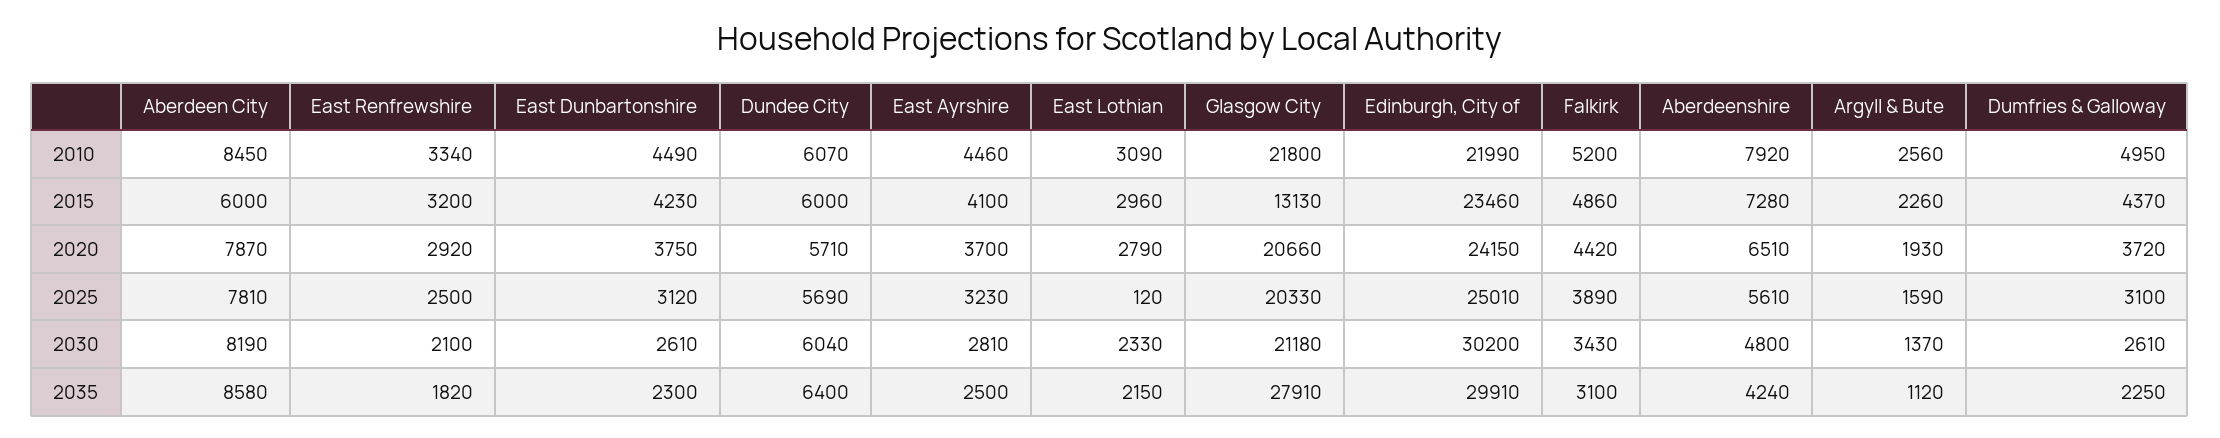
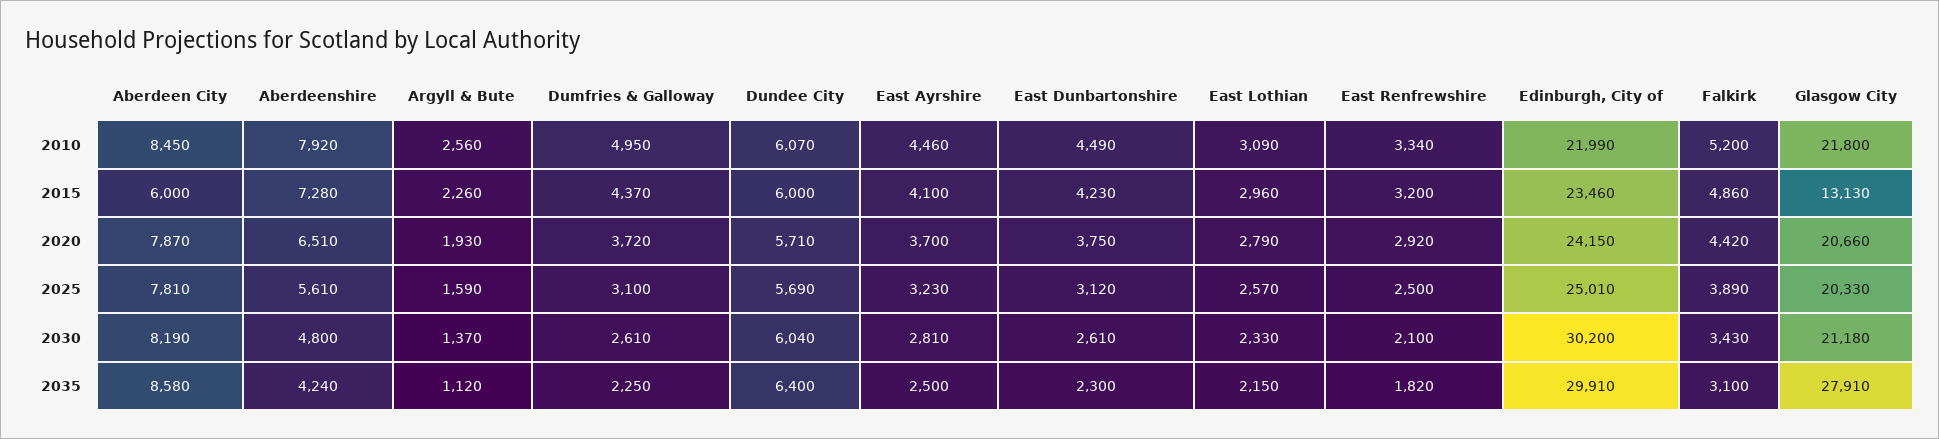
  {
    "Aberdeen City": {
      "2010": 8450,
      "2015": 6000,
      "2020": 7870,
      "2025": 7810,
      "2030": 8190,
      "2035": 8580
    },
    "East Renfrewshire": {
      "2010": 3340,
      "2015": 3200,
      "2020": 2920,
      "2025": 2500,
      "2030": 2100,
      "2035": 1820
    },
    "East Dunbartonshire": {
      "2010": 4490,
      "2015": 4230,
      "2020": 3750,
      "2025": 3120,
      "2030": 2610,
      "2035": 2300
    },
    "Dundee City": {
      "2010": 6070,
      "2015": 6000,
      "2020": 5710,
      "2025": 5690,
      "2030": 6040,
      "2035": 6400
    },
    "East Ayrshire": {
      "2010": 4460,
      "2015": 4100,
      "2020": 3700,
      "2025": 3230,
      "2030": 2810,
      "2035": 2500
    },
    "East Lothian": {
      "2010": 3090,
      "2015": 2960,
      "2020": 2790,
-     "2025": 120,
+     "2025": 2570,
      "2030": 2330,
      "2035": 2150
    },
    "Glasgow City": {
      "2010": 21800,
      "2015": 13130,
      "2020": 20660,
      "2025": 20330,
      "2030": 21180,
      "2035": 27910
    },
    "Edinburgh, City of": {
      "2010": 21990,
      "2015": 23460,
      "2020": 24150,
      "2025": 25010,
      "2030": 30200,
      "2035": 29910
    },
    "Falkirk": {
      "2010": 5200,
      "2015": 4860,
      "2020": 4420,
      "2025": 3890,
      "2030": 3430,
      "2035": 3100
    },
    "Aberdeenshire": {
      "2010": 7920,
      "2015": 7280,
      "2020": 6510,
      "2025": 5610,
      "2030": 4800,
      "2035": 4240
    },
    "Argyll & Bute": {
      "2010": 2560,
      "2015": 2260,
      "2020": 1930,
      "2025": 1590,
      "2030": 1370,
      "2035": 1120
    },
    "Dumfries & Galloway": {
      "2010": 4950,
      "2015": 4370,
      "2020": 3720,
      "2025": 3100,
      "2030": 2610,
      "2035": 2250
    }
  }

